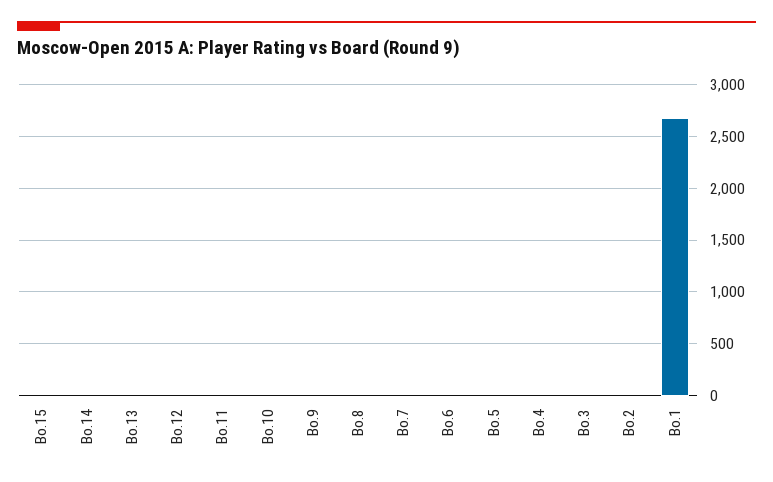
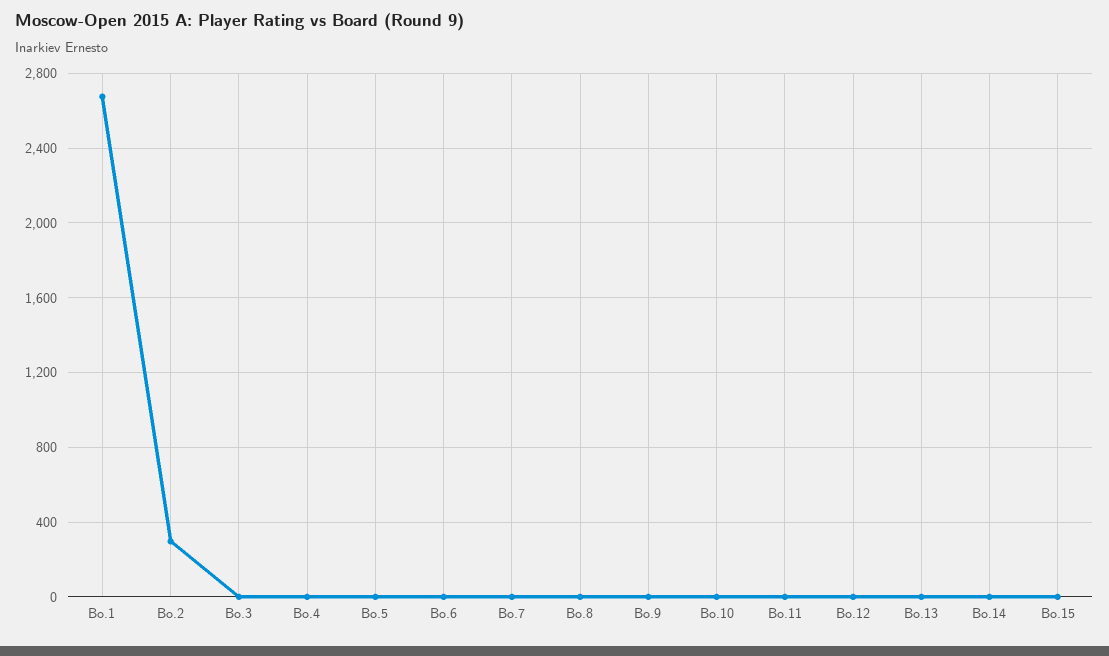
  {
    "Bo.15": 0,
    "Bo.14": 0,
    "Bo.13": 0,
    "Bo.12": 0,
    "Bo.11": 0,
    "Bo.10": 0,
    "Bo.9": 0,
    "Bo.8": 0,
    "Bo.7": 0,
    "Bo.6": 0,
    "Bo.5": 0,
    "Bo.4": 0,
    "Bo.3": 0,
-   "Bo.2": 0,
+   "Bo.2": 300,
    "Bo.1": 2700
  }

